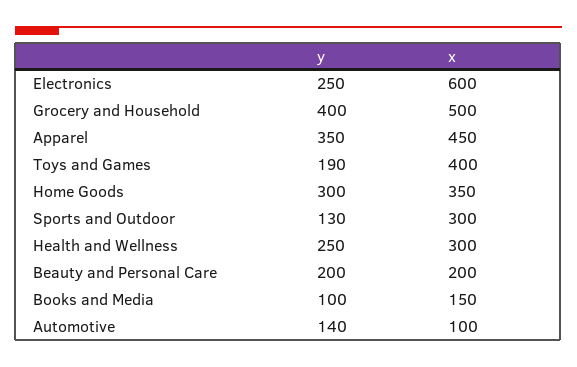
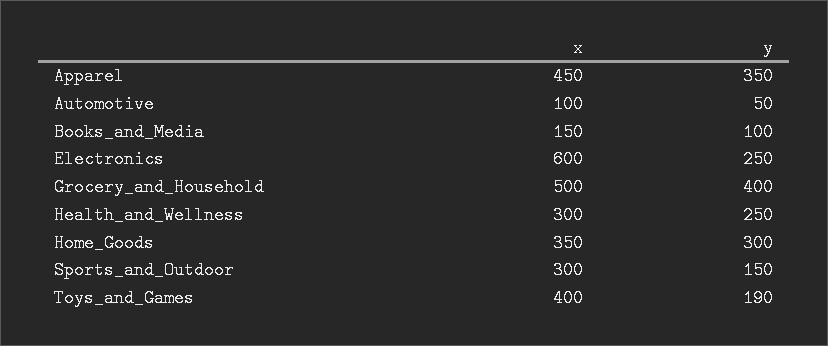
  {
    "y": {
      "Electronics": 250,
      "Grocery and Household": 400,
      "Apparel": 350,
      "Toys and Games": 190,
      "Home Goods": 300,
-     "Sports and Outdoor": 130,
+     "Sports and Outdoor": 150,
      "Health and Wellness": 250,
-     "Beauty and Personal Care": 200,
      "Books and Media": 100,
-     "Automotive": 140
+     "Automotive": 50
    },
    "x": {
      "Electronics": 600,
      "Grocery and Household": 500,
      "Apparel": 450,
      "Toys and Games": 400,
      "Home Goods": 350,
      "Sports and Outdoor": 300,
      "Health and Wellness": 300,
-     "Beauty and Personal Care": 200,
      "Books and Media": 150,
      "Automotive": 100
    }
  }

